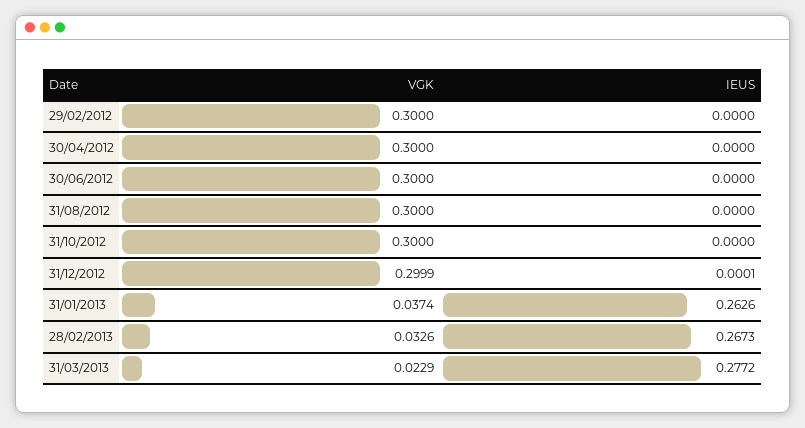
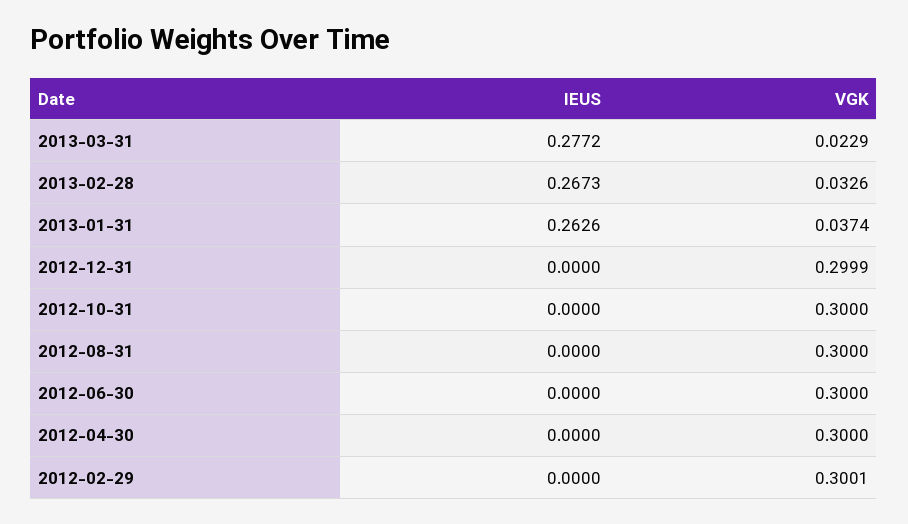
  {
    "VGK": {
-     "29/02/2012": 0.3,
+     "29/02/2012": 0.3001,
      "30/04/2012": 0.3,
      "30/06/2012": 0.3,
      "31/08/2012": 0.3,
      "31/10/2012": 0.3,
      "31/12/2012": 0.2999,
      "31/01/2013": 0.0374,
      "28/02/2013": 0.0326,
      "31/03/2013": 0.0229
    },
    "IEUS": {
      "29/02/2012": 0,
      "30/04/2012": 0,
      "30/06/2012": 0,
      "31/08/2012": 0,
      "31/10/2012": 0,
-     "31/12/2012": 0.0001,
+     "31/12/2012": 0,
      "31/01/2013": 0.2626,
      "28/02/2013": 0.2673,
      "31/03/2013": 0.2772
    }
  }

